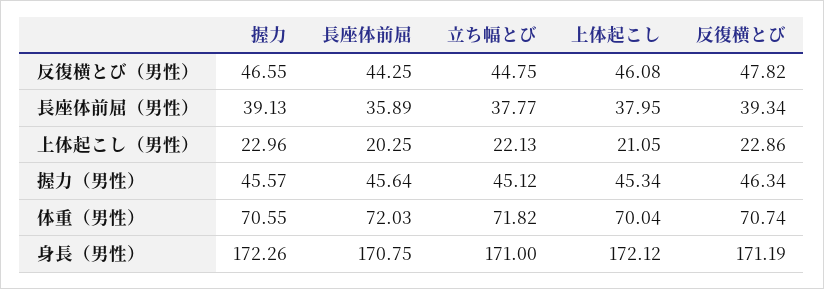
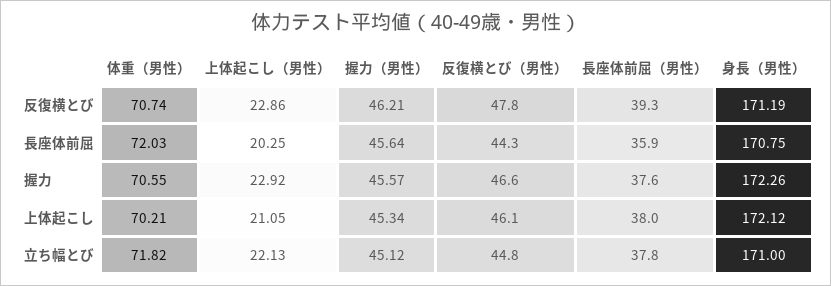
  {
    "握力": {
      "反復横とび（男性）": 46.55,
-     "長座体前屈（男性）": 39.13,
+     "長座体前屈（男性）": 37.6,
-     "上体起こし（男性）": 22.96,
+     "上体起こし（男性）": 22.92,
      "握力（男性）": 45.57,
      "体重（男性）": 70.55,
      "身長（男性）": 172.26
    },
    "長座体前屈": {
      "反復横とび（男性）": 44.25,
      "長座体前屈（男性）": 35.89,
      "上体起こし（男性）": 20.25,
      "握力（男性）": 45.64,
      "体重（男性）": 72.03,
      "身長（男性）": 170.75
    },
    "立ち幅とび": {
      "反復横とび（男性）": 44.75,
      "長座体前屈（男性）": 37.77,
      "上体起こし（男性）": 22.13,
      "握力（男性）": 45.12,
      "体重（男性）": 71.82,
      "身長（男性）": 171
    },
    "上体起こし": {
      "反復横とび（男性）": 46.08,
      "長座体前屈（男性）": 37.95,
      "上体起こし（男性）": 21.05,
      "握力（男性）": 45.34,
-     "体重（男性）": 70.04,
+     "体重（男性）": 70.21,
      "身長（男性）": 172.12
    },
    "反復横とび": {
      "反復横とび（男性）": 47.82,
      "長座体前屈（男性）": 39.34,
      "上体起こし（男性）": 22.86,
-     "握力（男性）": 46.34,
+     "握力（男性）": 46.21,
      "体重（男性）": 70.74,
      "身長（男性）": 171.19
    }
  }

